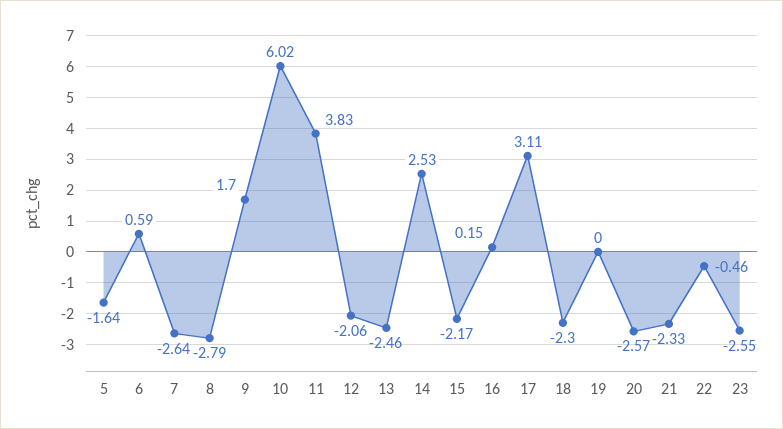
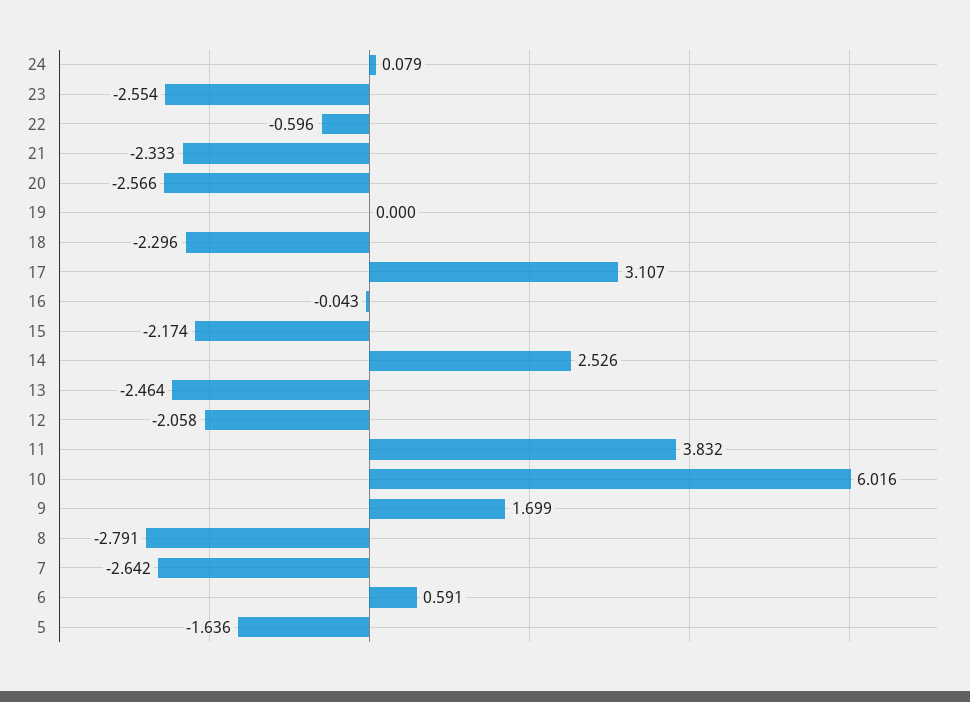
  {
    "5": -1.636,
    "6": 0.591,
    "7": -2.642,
    "8": -2.791,
    "9": 1.699,
    "10": 6.016,
    "11": 3.832,
    "12": -2.058,
    "13": -2.464,
    "14": 2.526,
    "15": -2.174,
-   "16": 0.15,
+   "16": -0.043,
    "17": 3.107,
    "18": -2.296,
    "19": 0,
    "20": -2.566,
    "21": -2.333,
-   "22": -0.46,
+   "22": -0.596,
-   "23": -2.554
+   "23": -2.554,
+   "24": 0.079
  }

